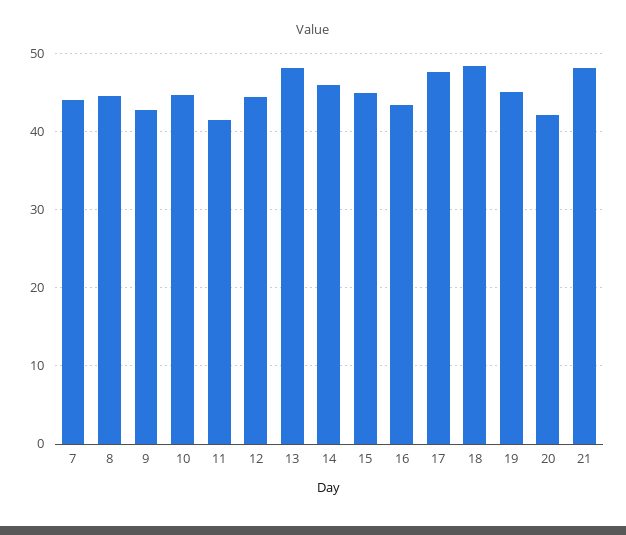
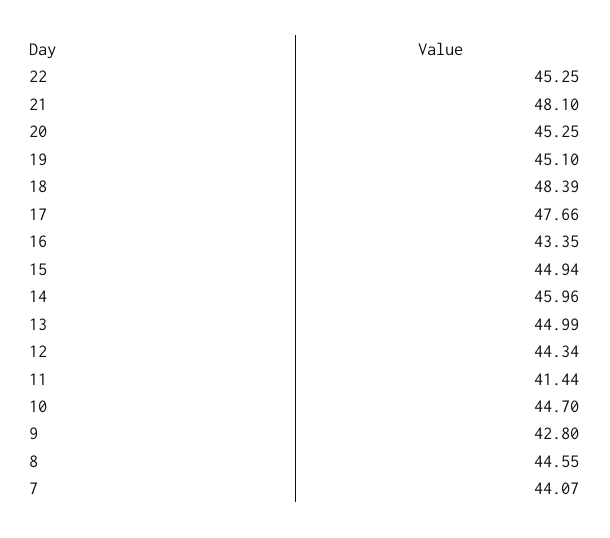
  {
    "7": 44.07,
    "8": 44.55,
    "9": 42.8,
    "10": 44.7,
    "11": 41.44,
    "12": 44.34,
-   "13": 48,
+   "13": 44.99,
    "14": 45.96,
    "15": 44.94,
    "16": 43.35,
    "17": 47.66,
    "18": 48.39,
    "19": 45.1,
-   "20": 42,
+   "20": 45.25,
-   "21": 48.1
+   "21": 48.1,
+   "22": 45.25
  }

